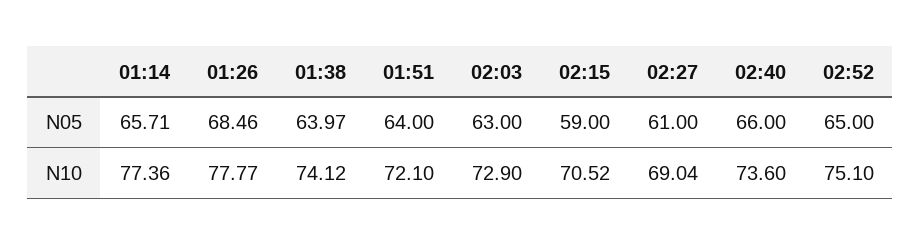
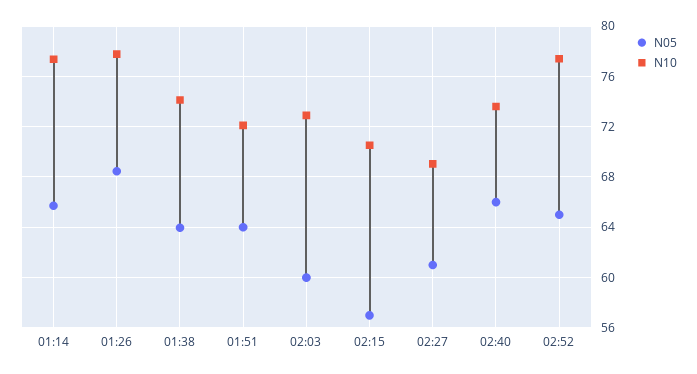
  {
    "N05": {
      "01:14": 65.71,
      "01:26": 68.46,
      "01:38": 63.97,
      "01:51": 64,
-     "02:03": 63,
+     "02:03": 60,
-     "02:15": 59,
+     "02:15": 57,
      "02:27": 61,
      "02:40": 66,
      "02:52": 65
    },
    "N10": {
      "01:14": 77.36,
      "01:26": 77.77,
      "01:38": 74.12,
      "01:51": 72.1,
      "02:03": 72.9,
      "02:15": 70.52,
      "02:27": 69.04,
      "02:40": 73.6,
-     "02:52": 75.1
+     "02:52": 77.5
    }
  }

